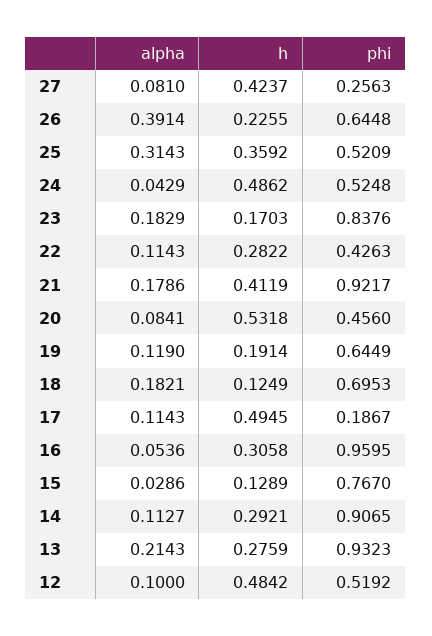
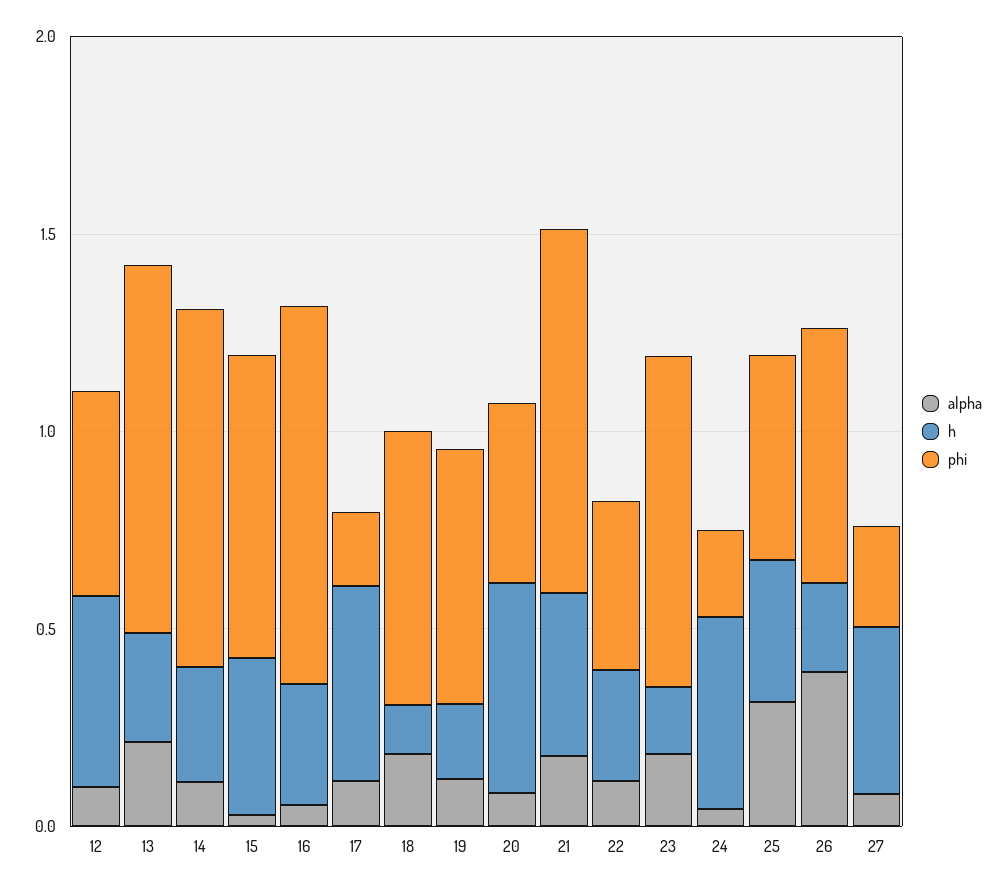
  {
    "alpha": {
      "27": 0.081,
      "26": 0.3914,
      "25": 0.3143,
      "24": 0.0429,
      "23": 0.1829,
      "22": 0.1143,
      "21": 0.1786,
      "20": 0.0841,
      "19": 0.119,
      "18": 0.1821,
      "17": 0.1143,
      "16": 0.0536,
      "15": 0.0286,
      "14": 0.1127,
      "13": 0.2143,
      "12": 0.1
    },
    "h": {
      "27": 0.4237,
      "26": 0.2255,
      "25": 0.3592,
      "24": 0.4862,
      "23": 0.1703,
      "22": 0.2822,
      "21": 0.4119,
      "20": 0.5318,
      "19": 0.1914,
      "18": 0.1249,
      "17": 0.4945,
      "16": 0.3058,
-     "15": 0.1289,
+     "15": 0.4,
      "14": 0.2921,
      "13": 0.2759,
      "12": 0.4842
    },
    "phi": {
      "27": 0.2563,
      "26": 0.6448,
      "25": 0.5209,
-     "24": 0.5248,
+     "24": 0.2,
      "23": 0.8376,
      "22": 0.4263,
      "21": 0.9217,
      "20": 0.456,
      "19": 0.6449,
      "18": 0.6953,
      "17": 0.1867,
      "16": 0.9595,
      "15": 0.767,
      "14": 0.9065,
      "13": 0.9323,
      "12": 0.5192
    }
  }

